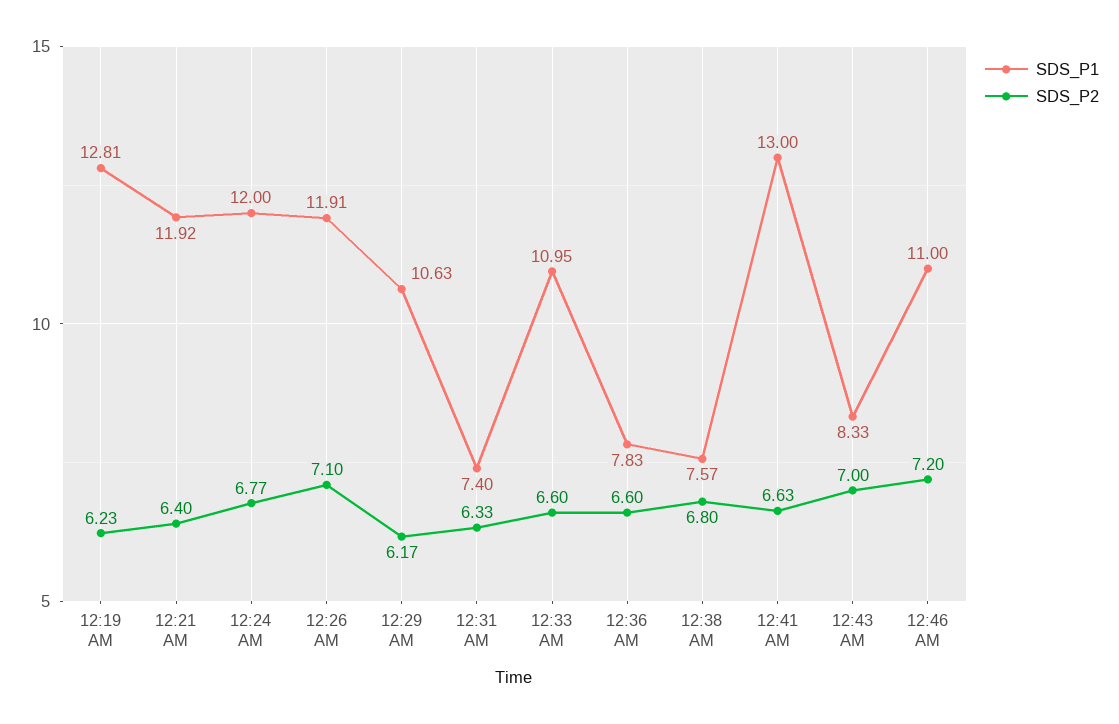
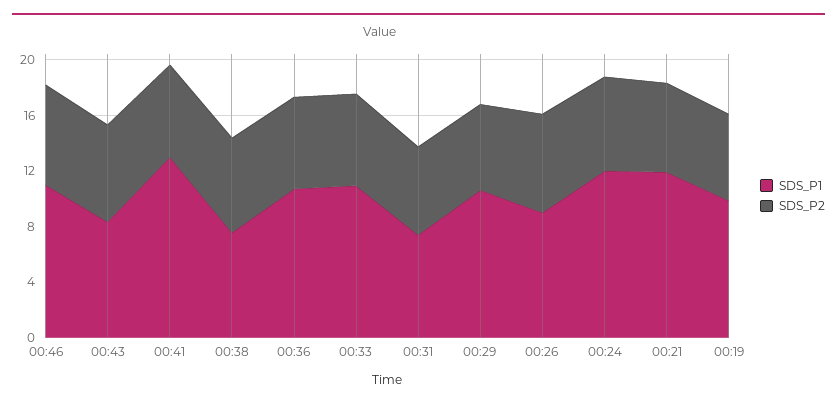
  {
    "SDS_P1": {
-     "12:19 AM": 12.81,
+     "12:19 AM": 10,
      "12:21 AM": 11.92,
      "12:24 AM": 12,
-     "12:26 AM": 11.91,
+     "12:26 AM": 9,
      "12:29 AM": 10.63,
      "12:31 AM": 7.4,
      "12:33 AM": 10.95,
-     "12:36 AM": 7.83,
+     "12:36 AM": 11,
      "12:38 AM": 7.57,
      "12:41 AM": 13,
      "12:43 AM": 8.33,
      "12:46 AM": 11
    },
    "SDS_P2": {
      "12:19 AM": 6.23,
      "12:21 AM": 6.4,
      "12:24 AM": 6.77,
      "12:26 AM": 7.1,
      "12:29 AM": 6.17,
      "12:31 AM": 6.33,
      "12:33 AM": 6.6,
      "12:36 AM": 6.6,
      "12:38 AM": 6.8,
      "12:41 AM": 6.63,
      "12:43 AM": 7,
      "12:46 AM": 7.2
    }
  }

